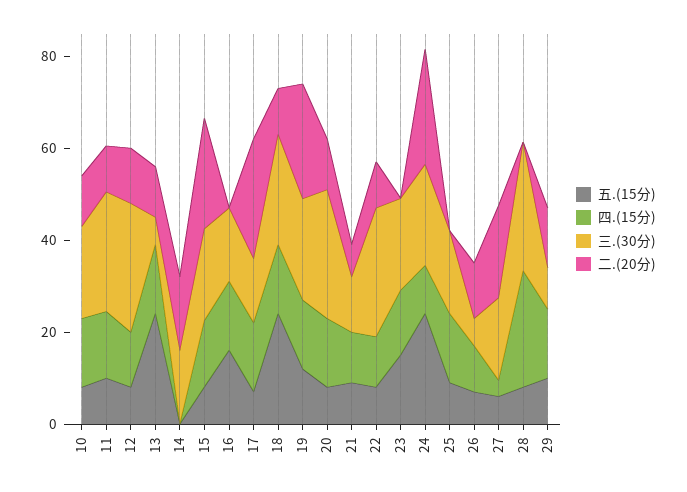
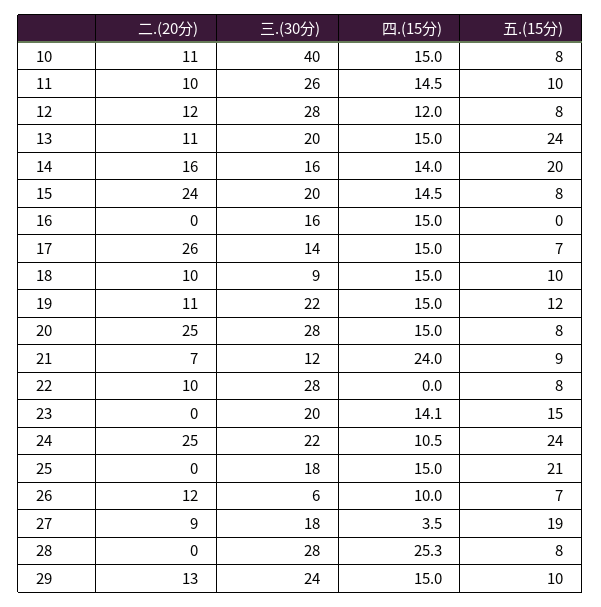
  {
    "五.(15分)": {
      "10": 8,
      "11": 10,
      "12": 8,
      "13": 24,
-     "14": 0,
+     "14": 20,
      "15": 8,
-     "16": 15,
+     "16": 0,
      "17": 7,
-     "18": 25,
+     "18": 10,
      "19": 12,
      "20": 8,
      "21": 9,
      "22": 8,
      "23": 15,
      "24": 24,
-     "25": 10,
+     "25": 21,
      "26": 7,
-     "27": 5,
+     "27": 19,
      "28": 8,
      "29": 10
    },
    "四.(15分)": {
      "10": 15,
      "11": 14.5,
      "12": 12,
      "13": 15,
-     "14": 0,
+     "14": 14,
      "15": 14.5,
      "16": 15,
      "17": 15,
      "18": 15,
      "19": 15,
      "20": 15,
-     "21": 10,
+     "21": 24,
-     "22": 10,
+     "22": 0,
      "23": 14.1,
      "24": 10.5,
      "25": 15,
      "26": 10,
      "27": 3.5,
      "28": 25.3,
      "29": 15
    },
    "三.(30分)": {
-     "10": 20,
+     "10": 40,
      "11": 26,
      "12": 28,
-     "13": 5,
+     "13": 20,
      "14": 16,
      "15": 20,
      "16": 16,
      "17": 14,
-     "18": 25,
+     "18": 9,
      "19": 22,
      "20": 28,
      "21": 12,
      "22": 28,
      "23": 20,
      "24": 22,
      "25": 18,
      "26": 6,
      "27": 18,
      "28": 28,
-     "29": 10
+     "29": 24
    },
    "二.(20分)": {
      "10": 11,
      "11": 10,
      "12": 12,
      "13": 11,
      "14": 16,
      "15": 24,
      "16": 0,
      "17": 26,
      "18": 10,
-     "19": 25,
+     "19": 11,
-     "20": 10,
+     "20": 25,
      "21": 7,
      "22": 10,
      "23": 0,
      "24": 25,
      "25": 0,
      "26": 12,
-     "27": 20,
+     "27": 9,
      "28": 0,
      "29": 13
    }
  }

